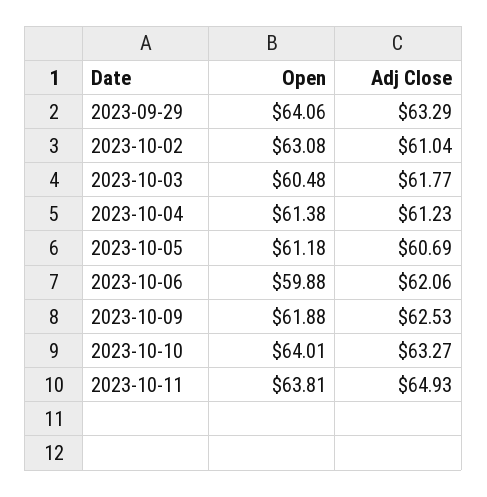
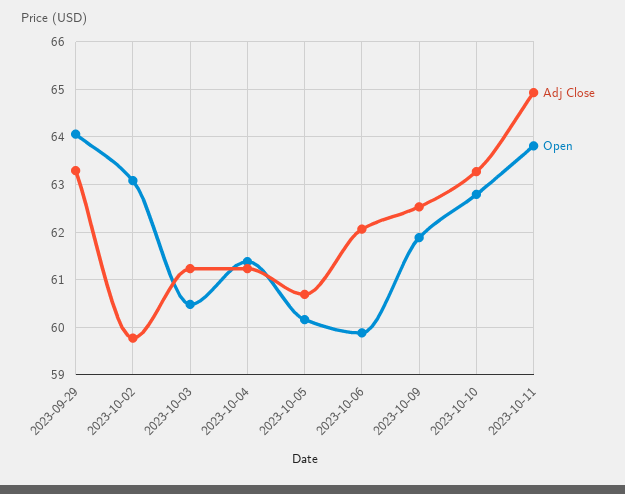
  {
    "Open": {
      "2023-09-29": 64.06,
      "2023-10-02": 63.08,
      "2023-10-03": 60.48,
      "2023-10-04": 61.38,
-     "2023-10-05": 61.18,
+     "2023-10-05": 60.2,
      "2023-10-06": 59.88,
      "2023-10-09": 61.88,
-     "2023-10-10": 64.01,
+     "2023-10-10": 62.8,
      "2023-10-11": 63.81
    },
    "Adj Close": {
      "2023-09-29": 63.29,
-     "2023-10-02": 61.04,
+     "2023-10-02": 59.8,
-     "2023-10-03": 61.77,
+     "2023-10-03": 61.2,
      "2023-10-04": 61.23,
      "2023-10-05": 60.69,
      "2023-10-06": 62.06,
      "2023-10-09": 62.53,
      "2023-10-10": 63.27,
      "2023-10-11": 64.93
    }
  }

